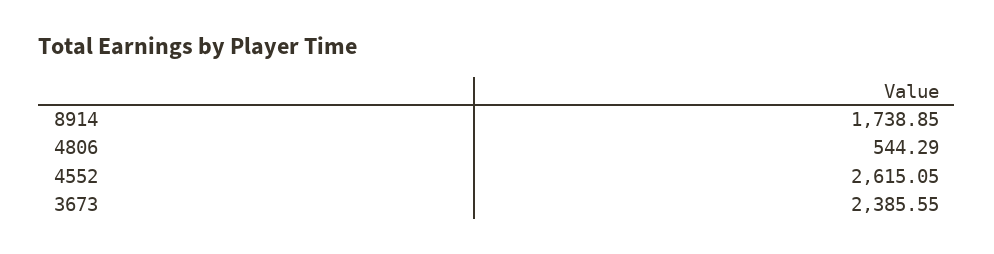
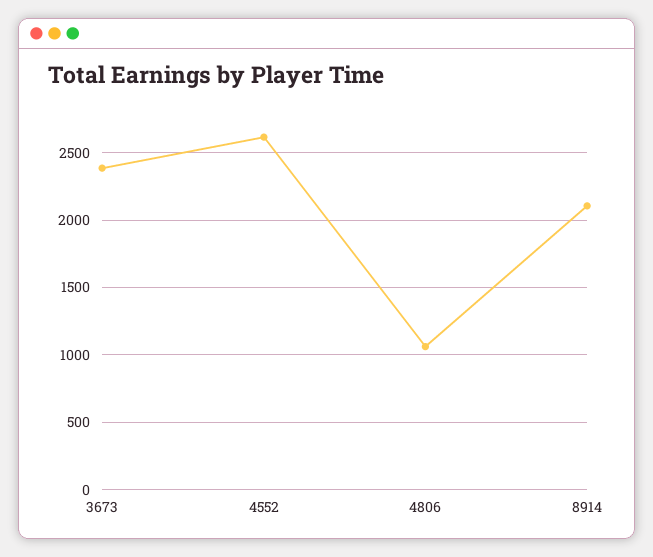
  {
-   "8914": 1738.85,
+   "8914": 2100,
-   "4806": 544.29,
+   "4806": 1050,
    "4552": 2615.05,
    "3673": 2385.55
  }

